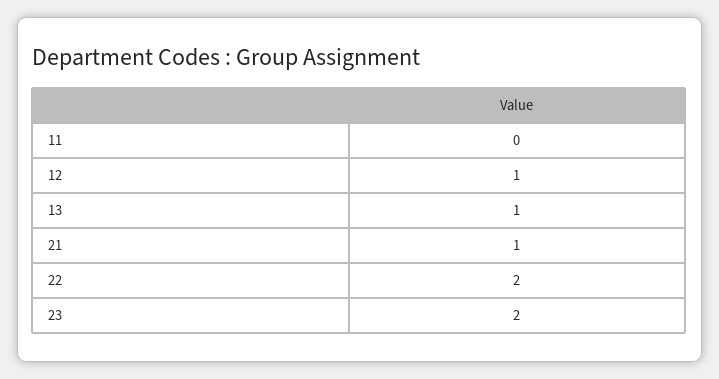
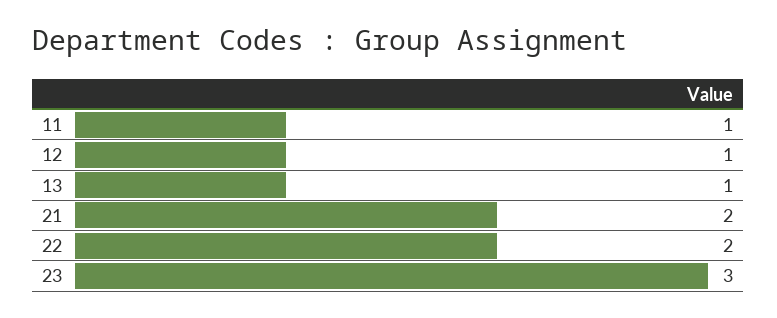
  {
-   "11": 0,
+   "11": 1,
    "12": 1,
    "13": 1,
-   "21": 1,
+   "21": 2,
    "22": 2,
-   "23": 2
+   "23": 3
  }

